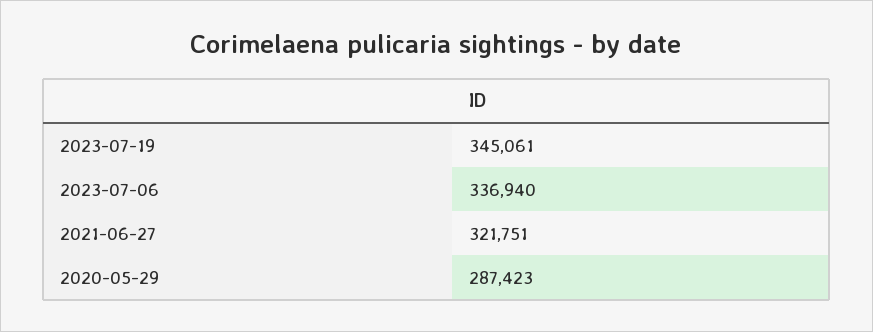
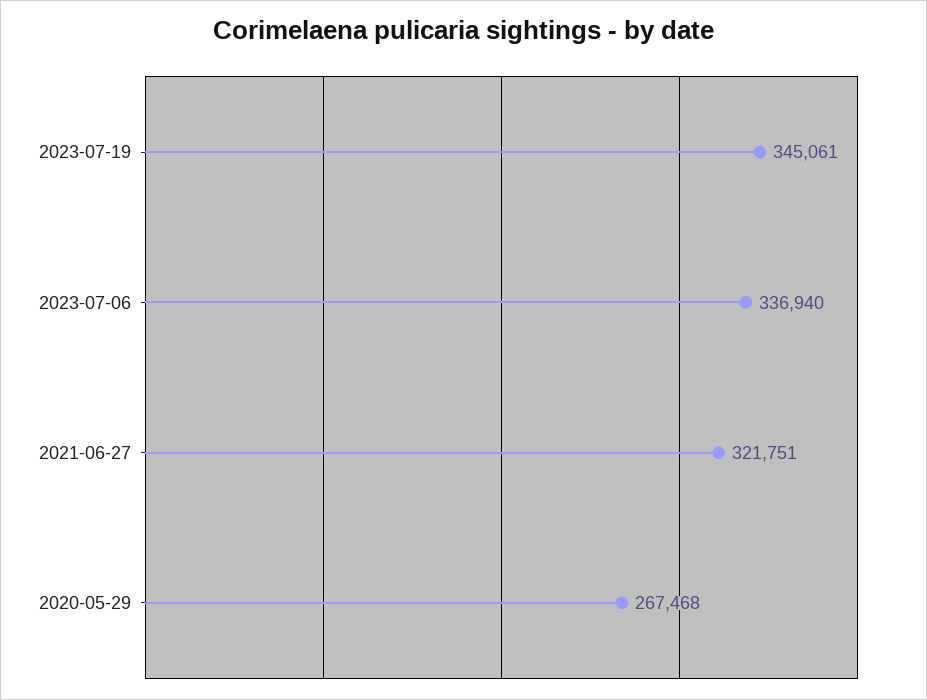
  {
    "2023-07-19": 345061,
    "2023-07-06": 336940,
    "2021-06-27": 321751,
-   "2020-05-29": 287423
+   "2020-05-29": 267468
  }

